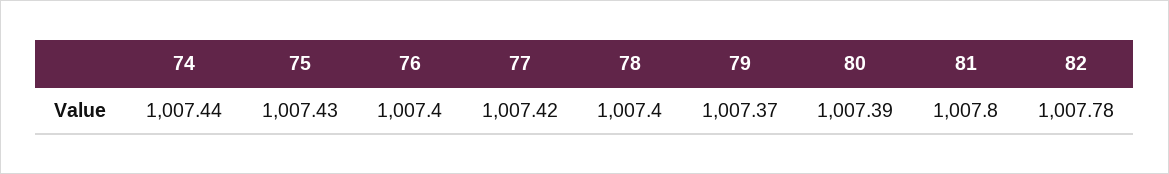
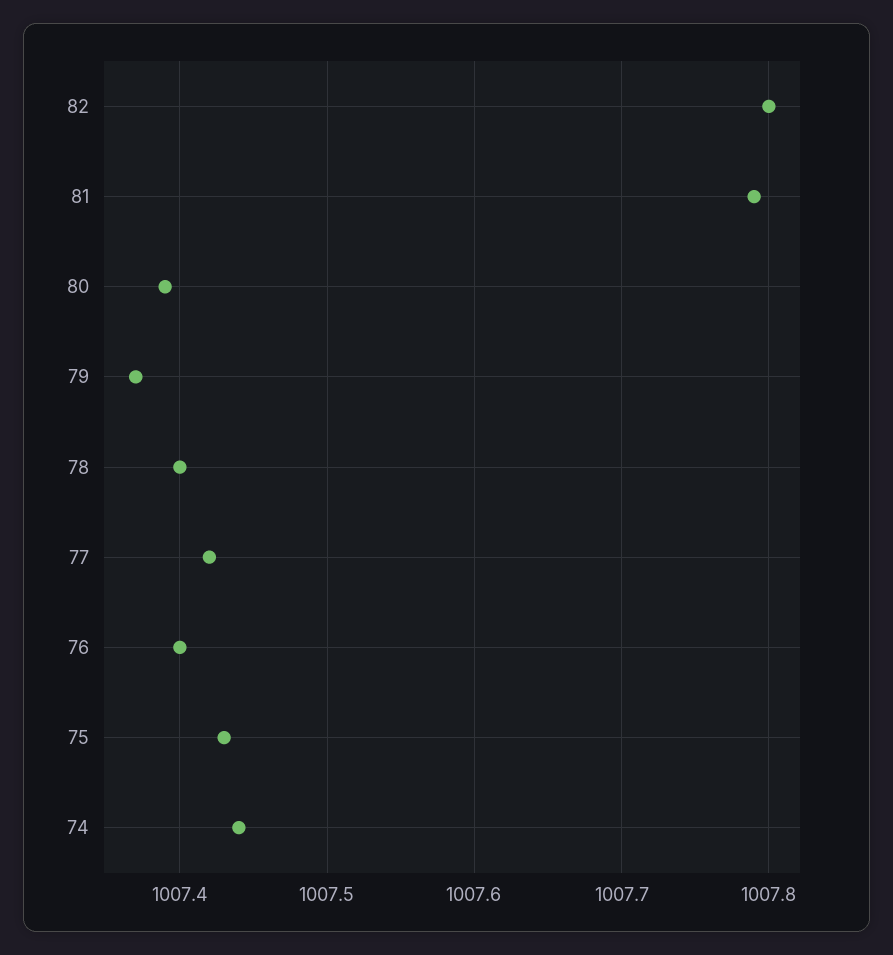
  {
    "74": 1007.44,
    "75": 1007.43,
    "76": 1007.4,
    "77": 1007.42,
    "78": 1007.4,
    "79": 1007.37,
    "80": 1007.39,
-   "81": 1007.8,
+   "81": 1007.79,
-   "82": 1007.78
+   "82": 1007.8
  }

